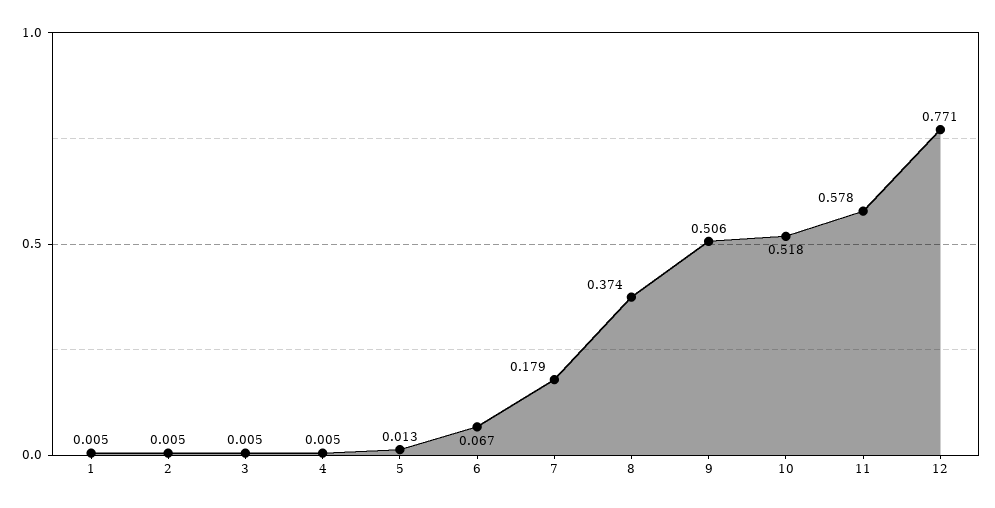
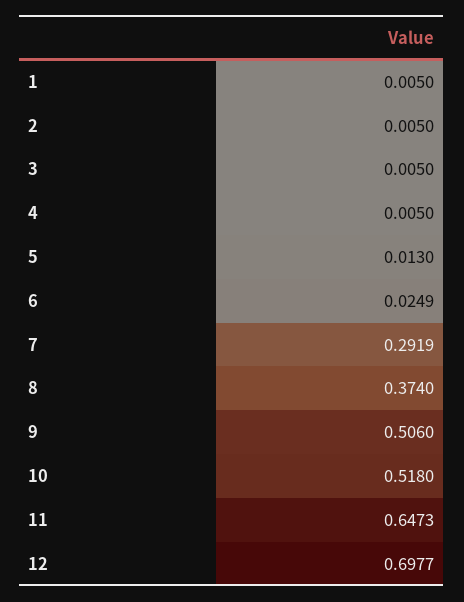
  {
    "1": 0.005,
    "2": 0.005,
    "3": 0.005,
    "4": 0.005,
    "5": 0.013,
-   "6": 0.067,
+   "6": 0.0249,
-   "7": 0.179,
+   "7": 0.2919,
    "8": 0.374,
    "9": 0.506,
    "10": 0.518,
-   "11": 0.578,
+   "11": 0.6473,
-   "12": 0.771
+   "12": 0.6977
  }

